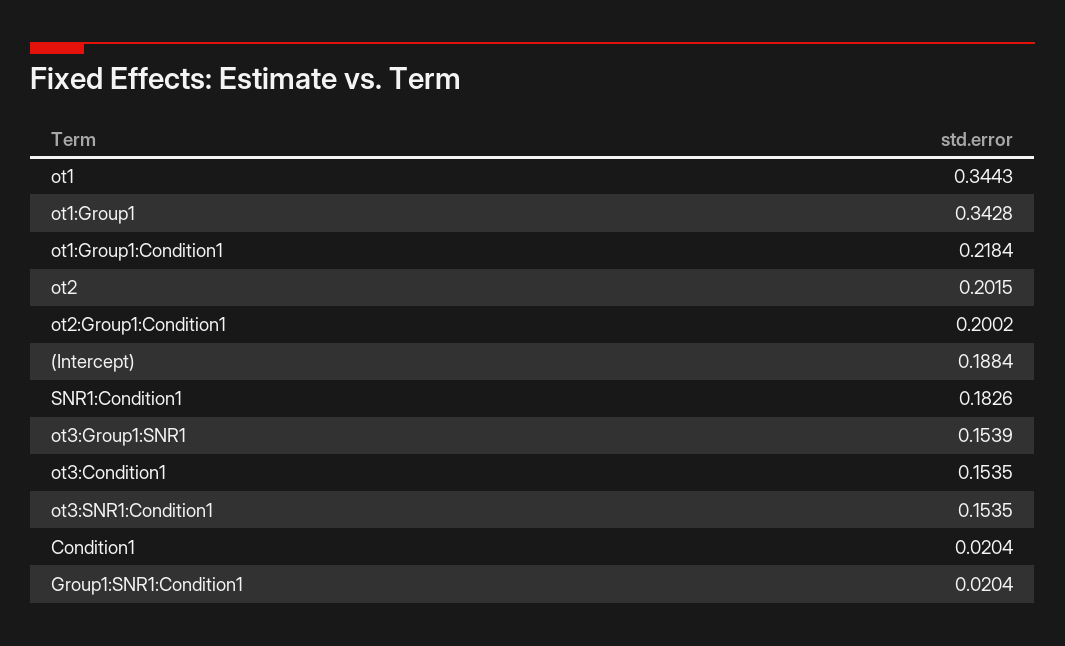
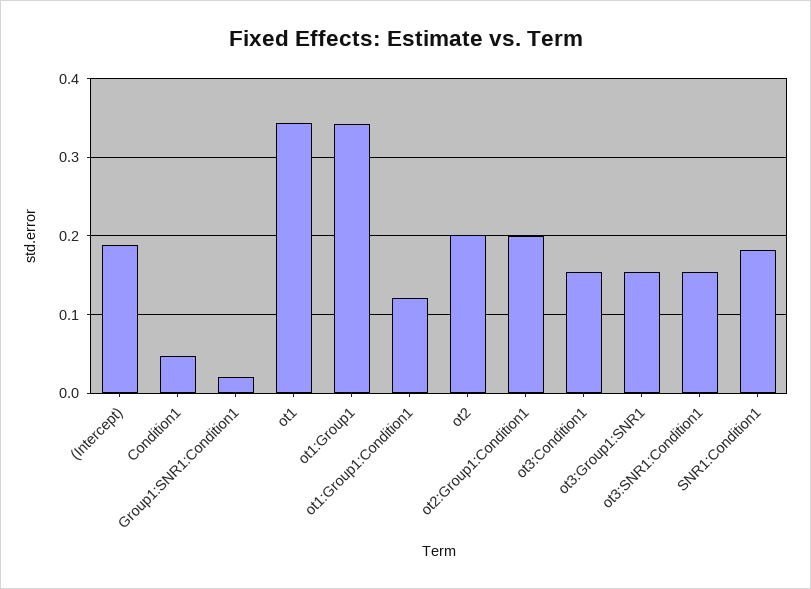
  {
    "ot1": 0.3443,
    "ot1:Group1": 0.3428,
-   "ot1:Group1:Condition1": 0.2184,
+   "ot1:Group1:Condition1": 0.12,
    "ot2": 0.2015,
    "ot2:Group1:Condition1": 0.2002,
    "(Intercept)": 0.1884,
    "SNR1:Condition1": 0.1826,
    "ot3:Group1:SNR1": 0.1539,
    "ot3:Condition1": 0.1535,
    "ot3:SNR1:Condition1": 0.1535,
-   "Condition1": 0.0204,
+   "Condition1": 0.05,
    "Group1:SNR1:Condition1": 0.0204
  }

